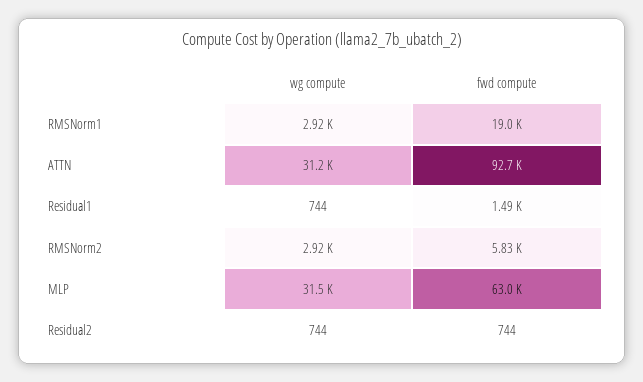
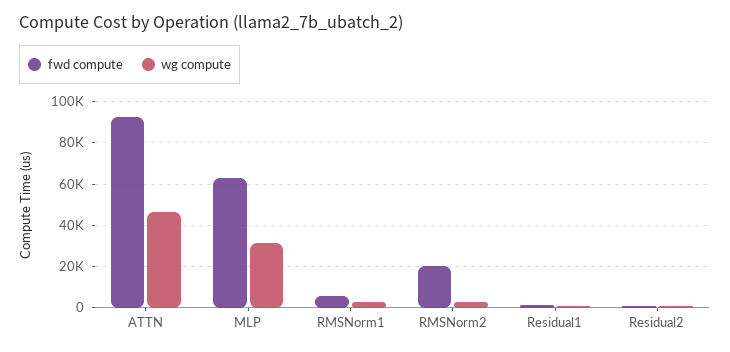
  {
    "wg compute": {
      "RMSNorm1": 2920,
-     "ATTN": 31200,
+     "ATTN": 45000,
      "Residual1": 744,
      "RMSNorm2": 2920,
      "MLP": 31500,
      "Residual2": 744
    },
    "fwd compute": {
-     "RMSNorm1": 19000,
+     "RMSNorm1": 5000,
      "ATTN": 92700,
      "Residual1": 1490,
-     "RMSNorm2": 5830,
+     "RMSNorm2": 20000,
      "MLP": 63000,
      "Residual2": 744
    }
  }

